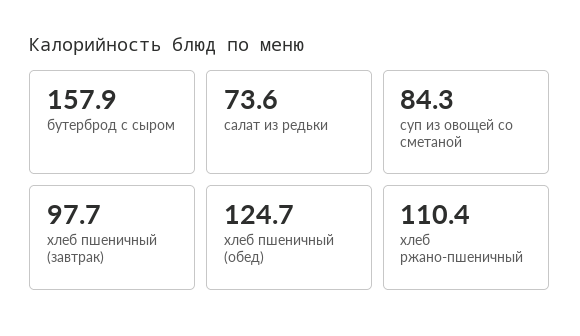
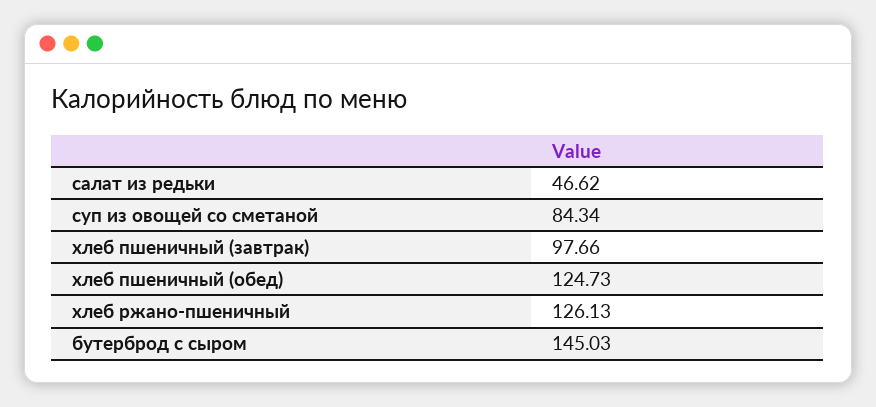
  {
-   "бутерброд с сыром": 157.9,
+   "бутерброд с сыром": 145.03,
-   "салат из редьки": 73.6,
+   "салат из редьки": 46.62,
    "суп из овощей со сметаной": 84.34,
    "хлеб пшеничный (завтрак)": 97.66,
    "хлеб пшеничный (обед)": 124.73,
-   "хлеб ржано-пшеничный": 110.4
+   "хлеб ржано-пшеничный": 126.13
  }

